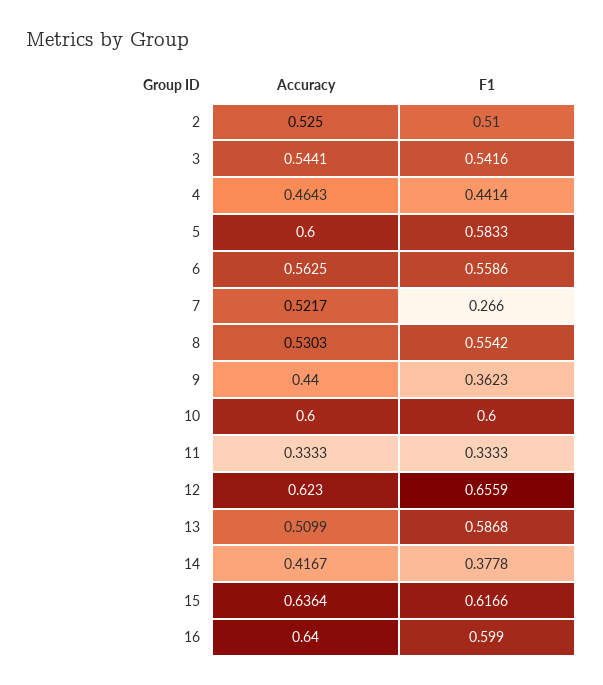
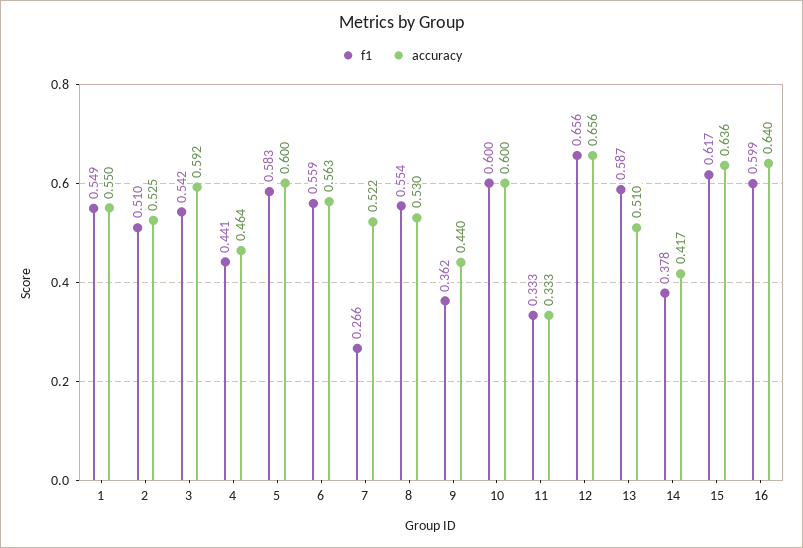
  {
    "Accuracy": {
      "2": 0.525,
-     "3": 0.5441,
+     "3": 0.592,
      "4": 0.4643,
      "5": 0.6,
      "6": 0.5625,
      "7": 0.5217,
      "8": 0.5303,
      "9": 0.44,
      "10": 0.6,
      "11": 0.3333,
-     "12": 0.623,
+     "12": 0.656,
      "13": 0.5099,
      "14": 0.4167,
      "15": 0.6364,
-     "16": 0.64
+     "16": 0.64,
+     "1": 0.55
    },
    "F1": {
      "2": 0.51,
      "3": 0.5416,
      "4": 0.4414,
      "5": 0.5833,
      "6": 0.5586,
      "7": 0.266,
      "8": 0.5542,
      "9": 0.3623,
      "10": 0.6,
      "11": 0.3333,
      "12": 0.6559,
      "13": 0.5868,
      "14": 0.3778,
      "15": 0.6166,
-     "16": 0.599
+     "16": 0.599,
+     "1": 0.549
    }
  }

